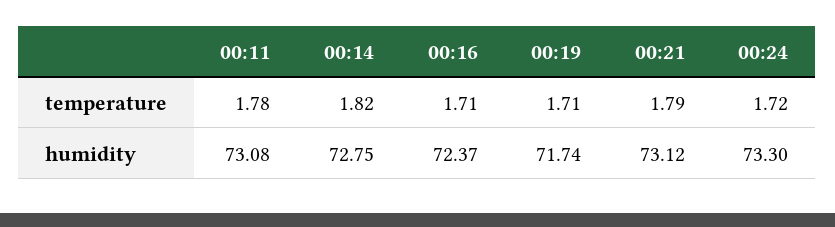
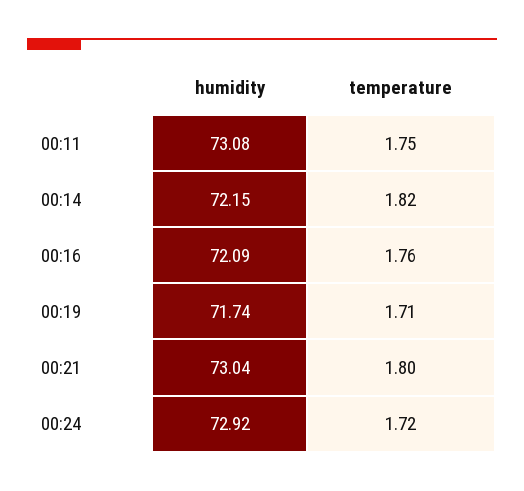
  {
    "00:11": {
-     "temperature": 1.78,
+     "temperature": 1.75,
      "humidity": 73.08
    },
    "00:14": {
      "temperature": 1.82,
-     "humidity": 72.75
+     "humidity": 72.15
    },
    "00:16": {
-     "temperature": 1.71,
+     "temperature": 1.76,
-     "humidity": 72.37
+     "humidity": 72.09
    },
    "00:19": {
      "temperature": 1.71,
      "humidity": 71.74
    },
    "00:21": {
-     "temperature": 1.79,
+     "temperature": 1.8,
-     "humidity": 73.12
+     "humidity": 73.04
    },
    "00:24": {
      "temperature": 1.72,
-     "humidity": 73.3
+     "humidity": 72.92
    }
  }

